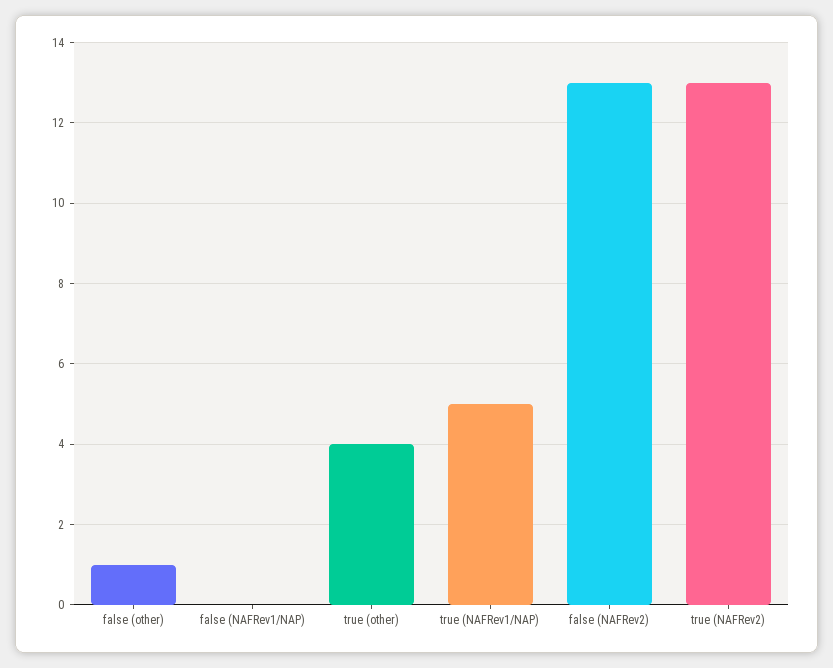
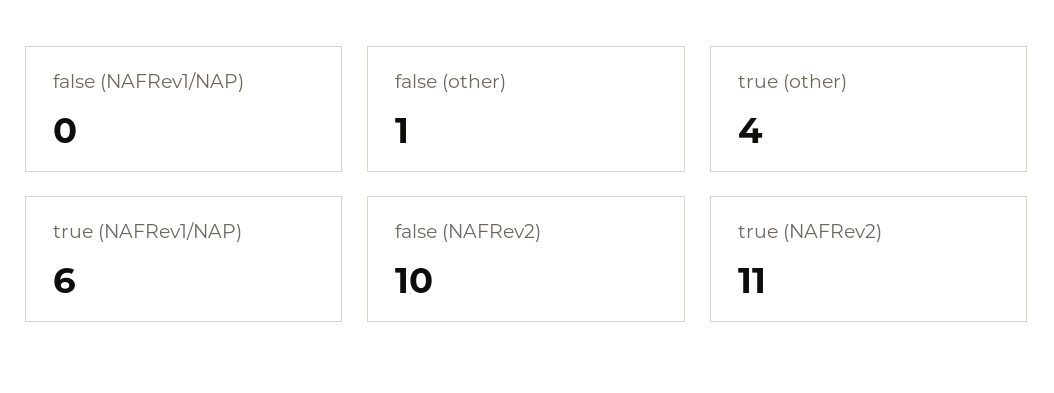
  {
    "false (other)": 1,
    "false (NAFRev1/NAP)": 0,
    "true (other)": 4,
-   "true (NAFRev1/NAP)": 5,
+   "true (NAFRev1/NAP)": 6,
-   "false (NAFRev2)": 13,
+   "false (NAFRev2)": 10,
-   "true (NAFRev2)": 13
+   "true (NAFRev2)": 11
  }

